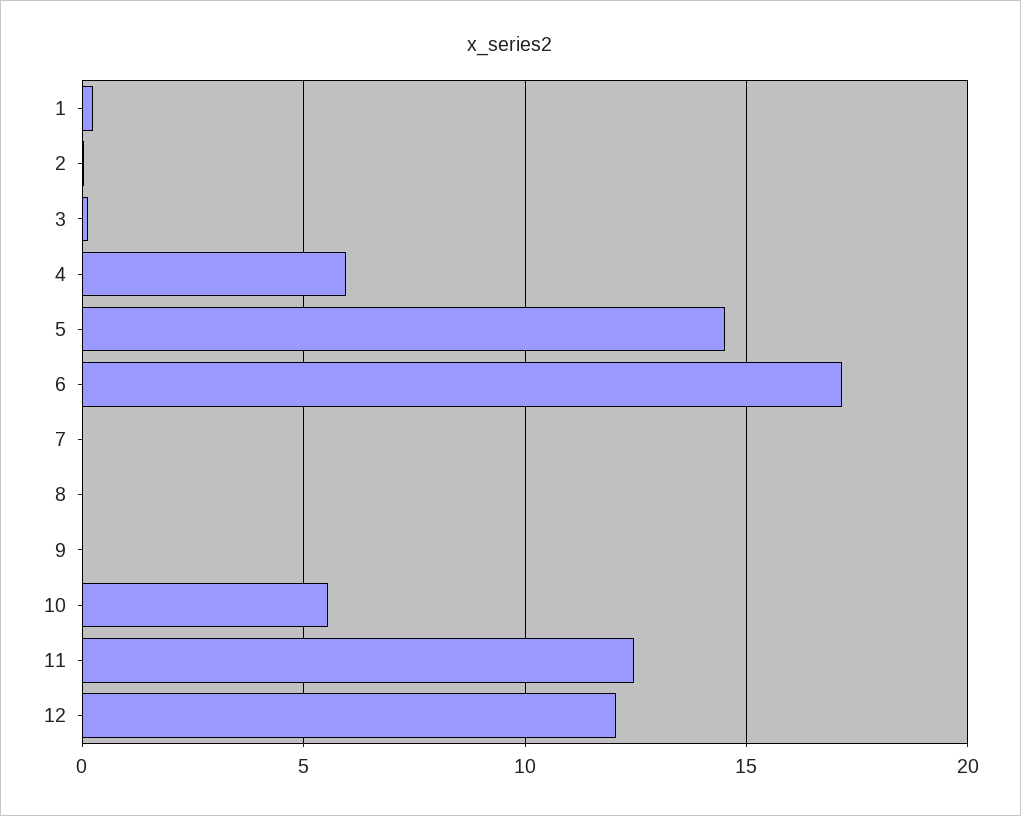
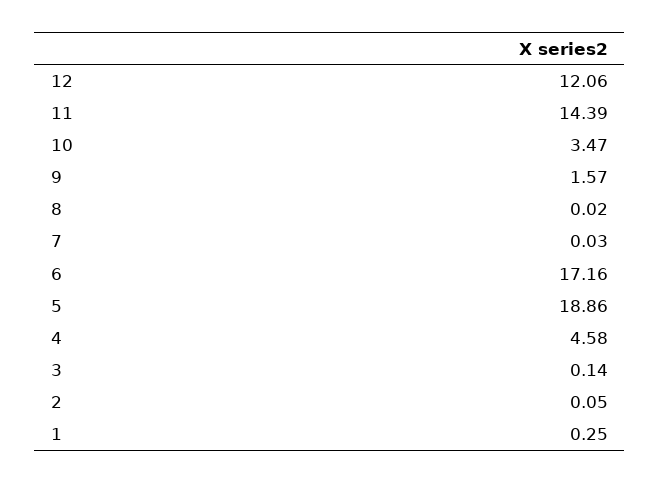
  {
    "1": 0.25,
    "2": 0.05,
    "3": 0.14,
-   "4": 6,
+   "4": 4.58,
-   "5": 14.5,
+   "5": 18.86,
    "6": 17.16,
    "7": 0.03,
    "8": 0.02,
-   "9": 0,
+   "9": 1.57,
-   "10": 5.5,
+   "10": 3.47,
-   "11": 12.5,
+   "11": 14.39,
    "12": 12.06
  }

